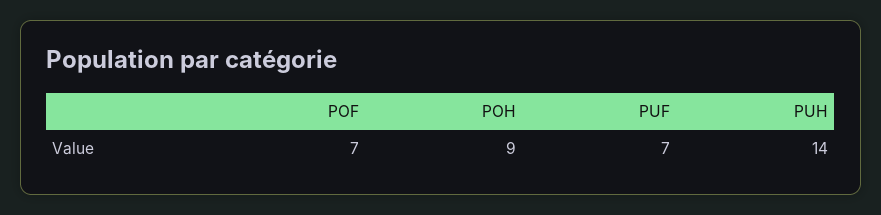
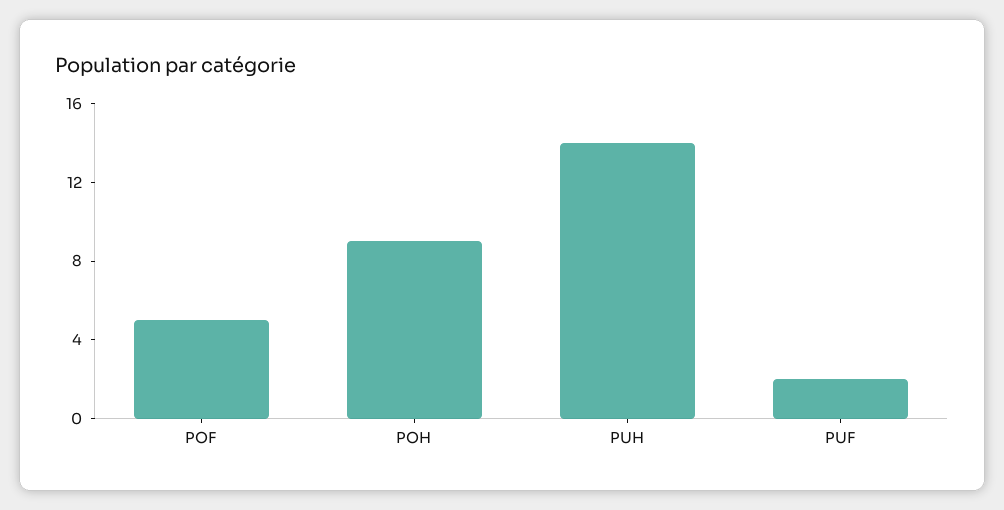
  {
-   "POF": 7,
+   "POF": 5,
    "POH": 9,
-   "PUF": 7,
+   "PUF": 2,
    "PUH": 14
  }

